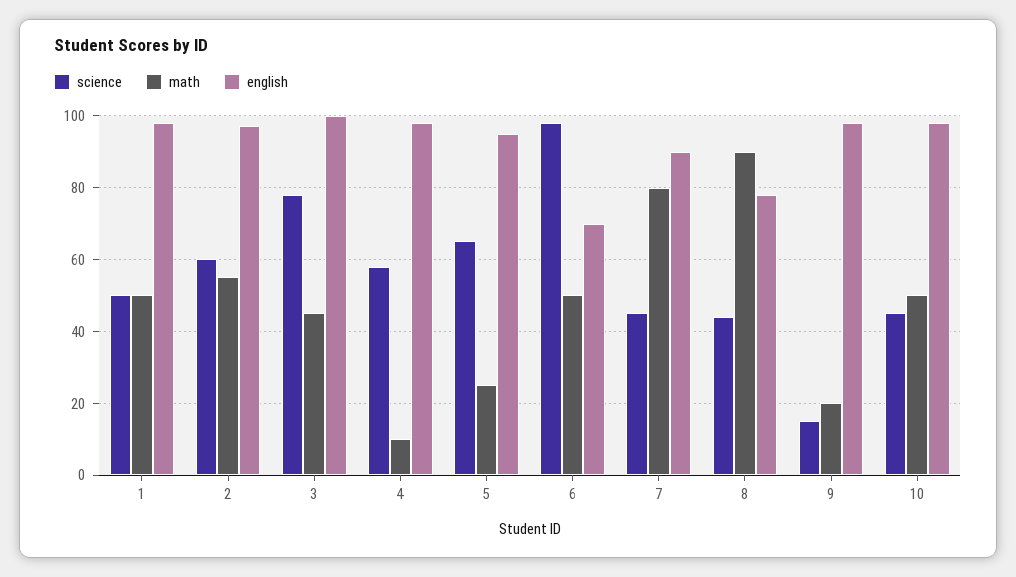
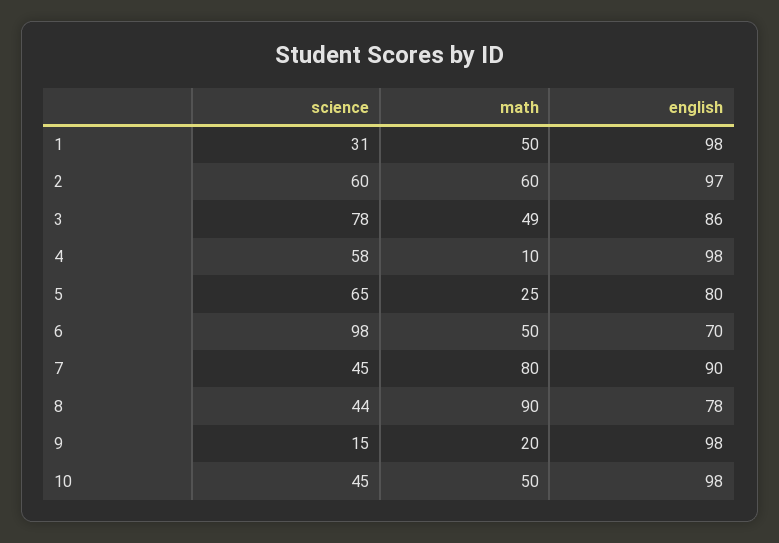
  {
    "science": {
-     "1": 50,
+     "1": 31,
      "2": 60,
      "3": 78,
      "4": 58,
      "5": 65,
      "6": 98,
      "7": 45,
      "8": 44,
      "9": 15,
      "10": 45
    },
    "math": {
      "1": 50,
-     "2": 55,
+     "2": 60,
-     "3": 45,
+     "3": 49,
      "4": 10,
      "5": 25,
      "6": 50,
      "7": 80,
      "8": 90,
      "9": 20,
      "10": 50
    },
    "english": {
      "1": 98,
      "2": 97,
-     "3": 100,
+     "3": 86,
      "4": 98,
-     "5": 95,
+     "5": 80,
      "6": 70,
      "7": 90,
      "8": 78,
      "9": 98,
      "10": 98
    }
  }

